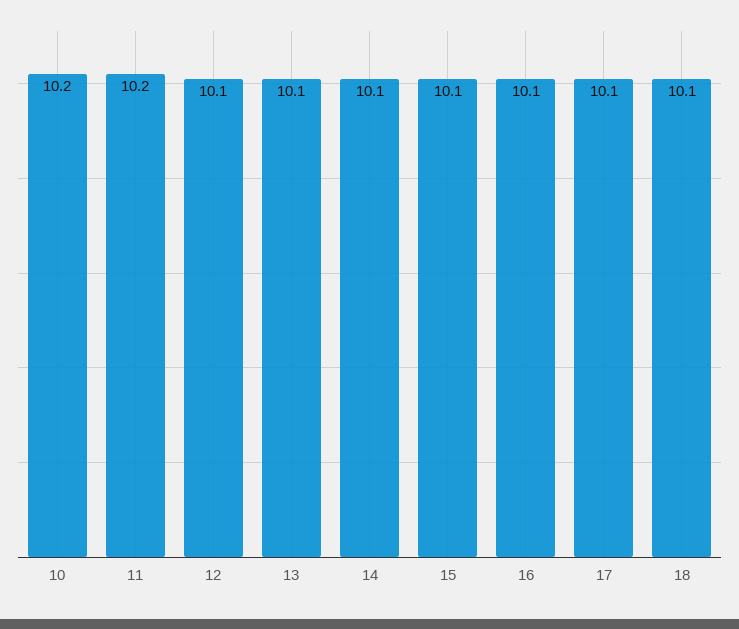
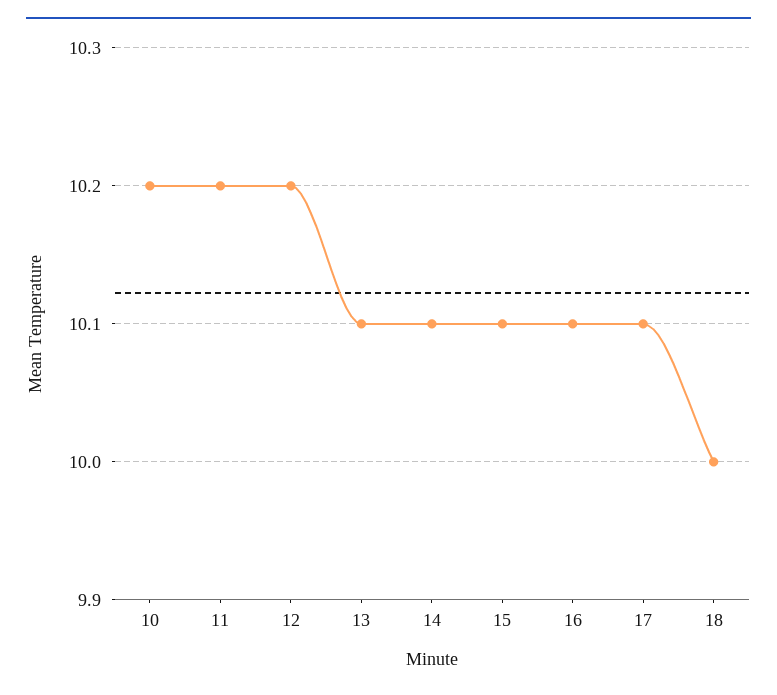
  {
    "10": 10.2,
    "11": 10.2,
-   "12": 10.1,
+   "12": 10.2,
    "13": 10.1,
    "14": 10.1,
    "15": 10.1,
    "16": 10.1,
    "17": 10.1,
-   "18": 10.1
+   "18": 10
  }

